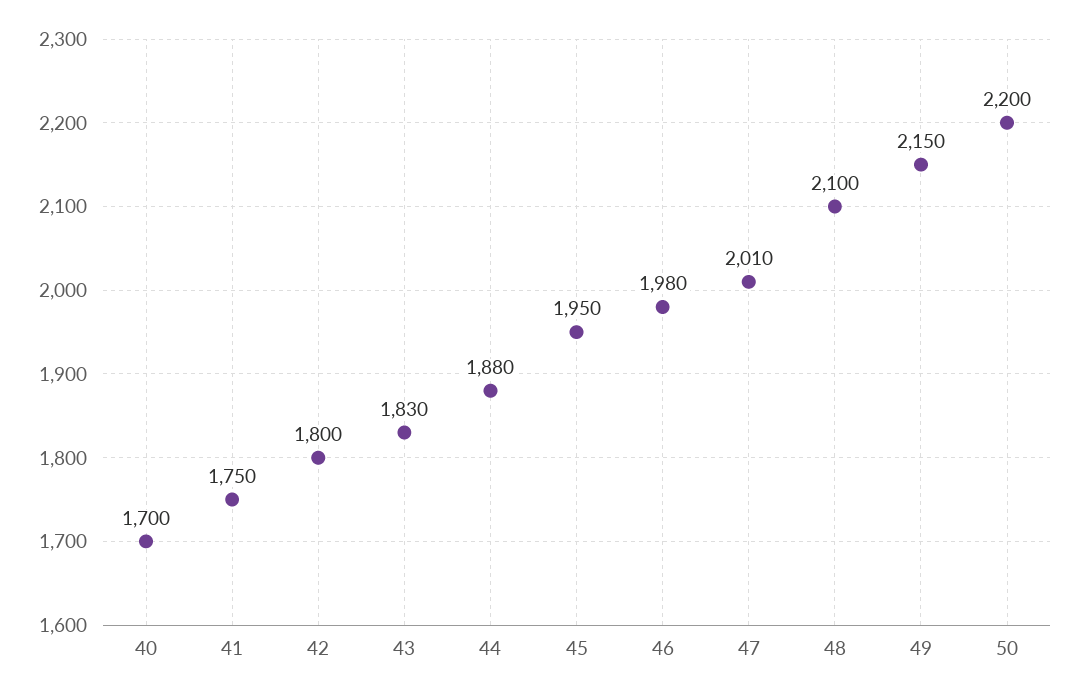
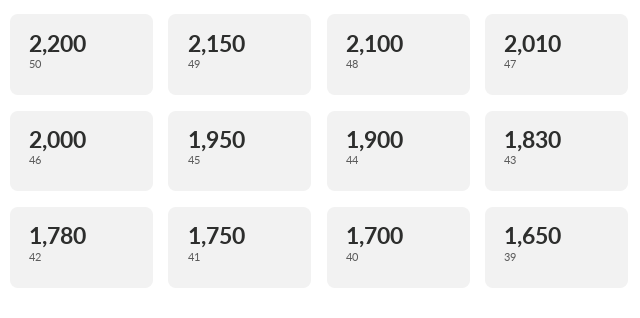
  {
    "40": 1700,
    "41": 1750,
-   "42": 1800,
+   "42": 1780,
    "43": 1830,
-   "44": 1880,
+   "44": 1900,
    "45": 1950,
-   "46": 1980,
+   "46": 2000,
    "47": 2010,
    "48": 2100,
    "49": 2150,
-   "50": 2200
+   "50": 2200,
+   "39": 1650
  }

